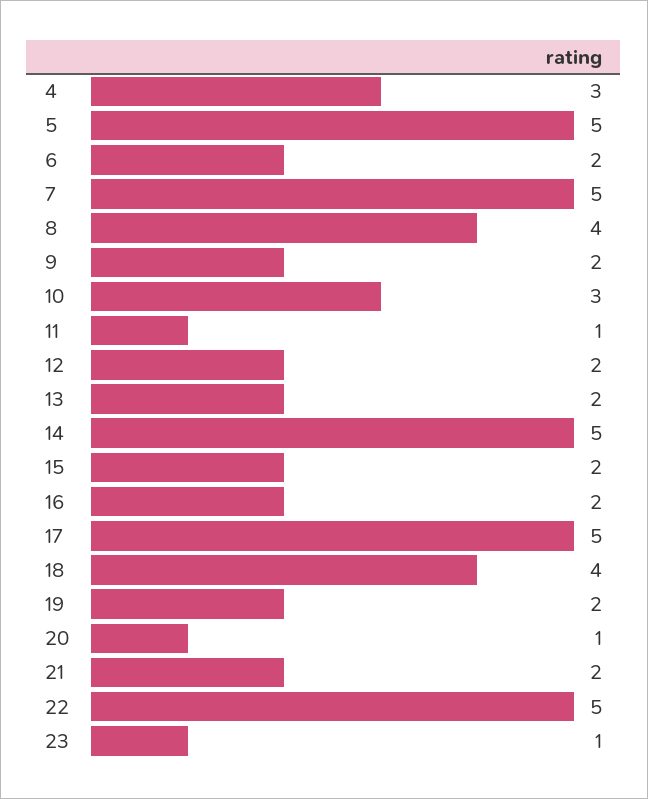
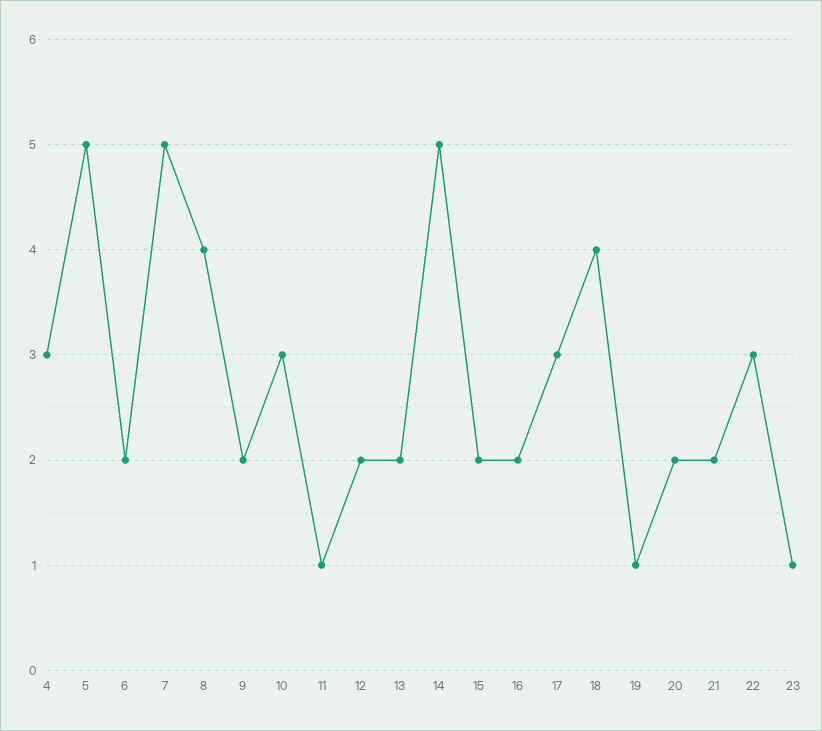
  {
    "4": 3,
    "5": 5,
    "6": 2,
    "7": 5,
    "8": 4,
    "9": 2,
    "10": 3,
    "11": 1,
    "12": 2,
    "13": 2,
    "14": 5,
    "15": 2,
    "16": 2,
-   "17": 5,
+   "17": 3,
    "18": 4,
-   "19": 2,
+   "19": 1,
-   "20": 1,
+   "20": 2,
    "21": 2,
-   "22": 5,
+   "22": 3,
    "23": 1
  }

